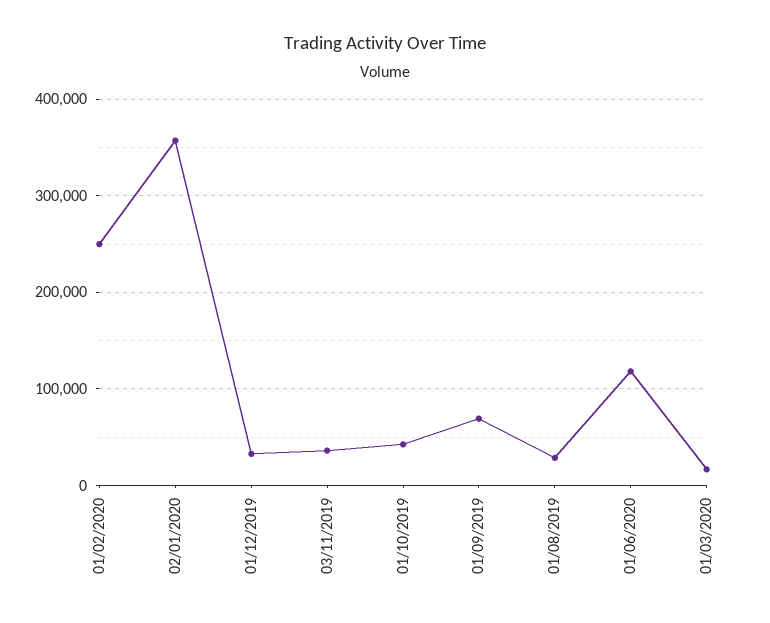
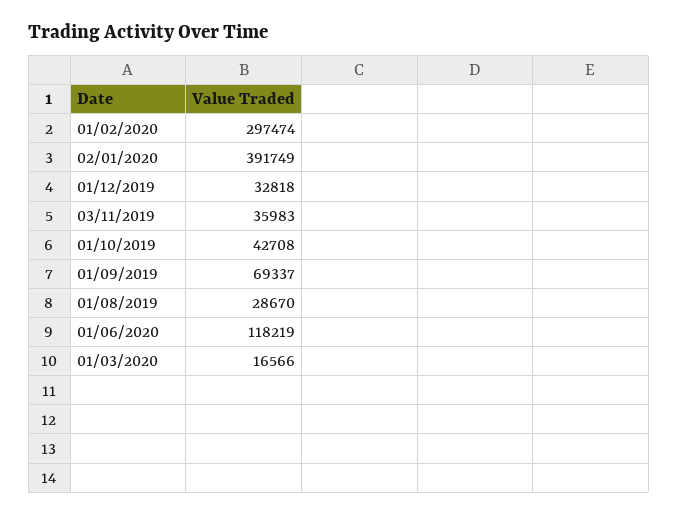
  {
-   "01/02/2020": 250000,
+   "01/02/2020": 297474,
-   "02/01/2020": 360000,
+   "02/01/2020": 391749,
    "01/12/2019": 32818,
    "03/11/2019": 35983,
    "01/10/2019": 42708,
    "01/09/2019": 69337,
    "01/08/2019": 28670,
    "01/06/2020": 118219,
    "01/03/2020": 16566
  }

